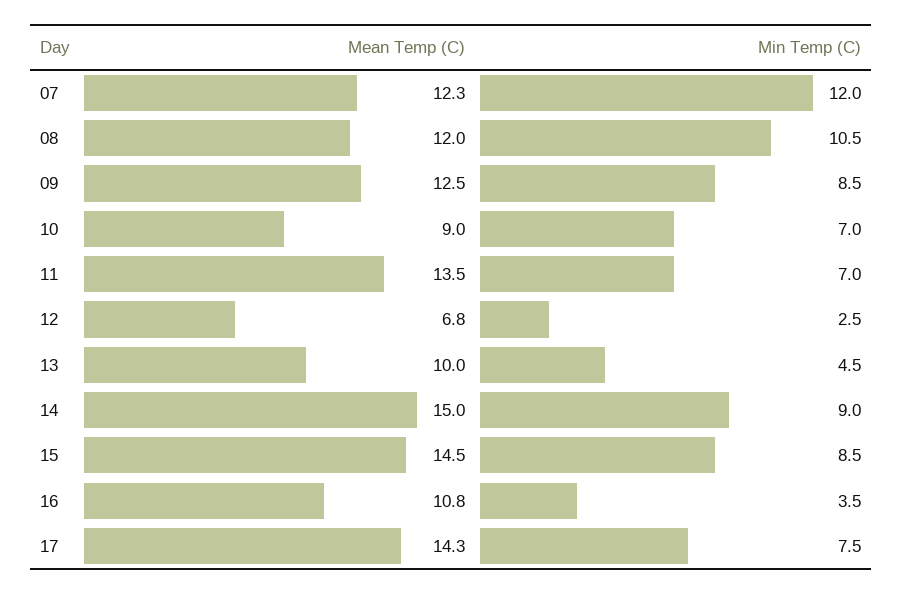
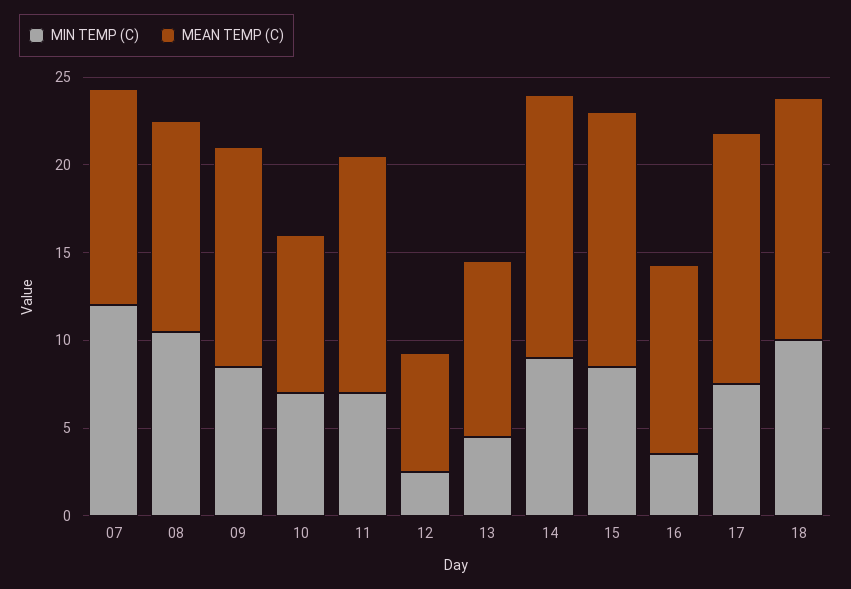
  {
    "Mean Temp (C)": {
      "07": 12.3,
      "08": 12,
      "09": 12.5,
      "10": 9,
      "11": 13.5,
      "12": 6.8,
      "13": 10,
      "14": 15,
      "15": 14.5,
      "16": 10.8,
-     "17": 14.3
+     "17": 14.3,
+     "18": 14
    },
    "Min Temp (C)": {
      "07": 12,
      "08": 10.5,
      "09": 8.5,
      "10": 7,
      "11": 7,
      "12": 2.5,
      "13": 4.5,
      "14": 9,
      "15": 8.5,
      "16": 3.5,
-     "17": 7.5
+     "17": 7.5,
+     "18": 10
    }
  }

